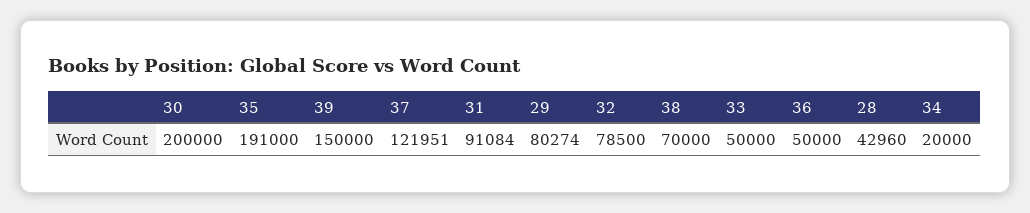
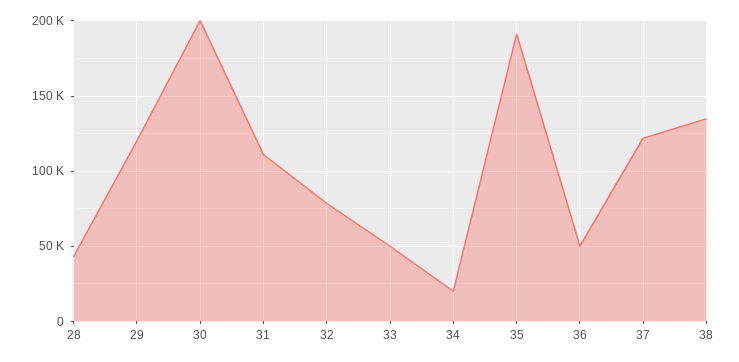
  {
    "30": 200000,
    "35": 191000,
-   "39": 150000,
    "37": 121951,
-   "31": 91084,
+   "31": 110000,
-   "29": 80274,
+   "29": 120000,
    "32": 78500,
-   "38": 70000,
+   "38": 135000,
    "33": 50000,
    "36": 50000,
    "28": 42960,
    "34": 20000
  }

